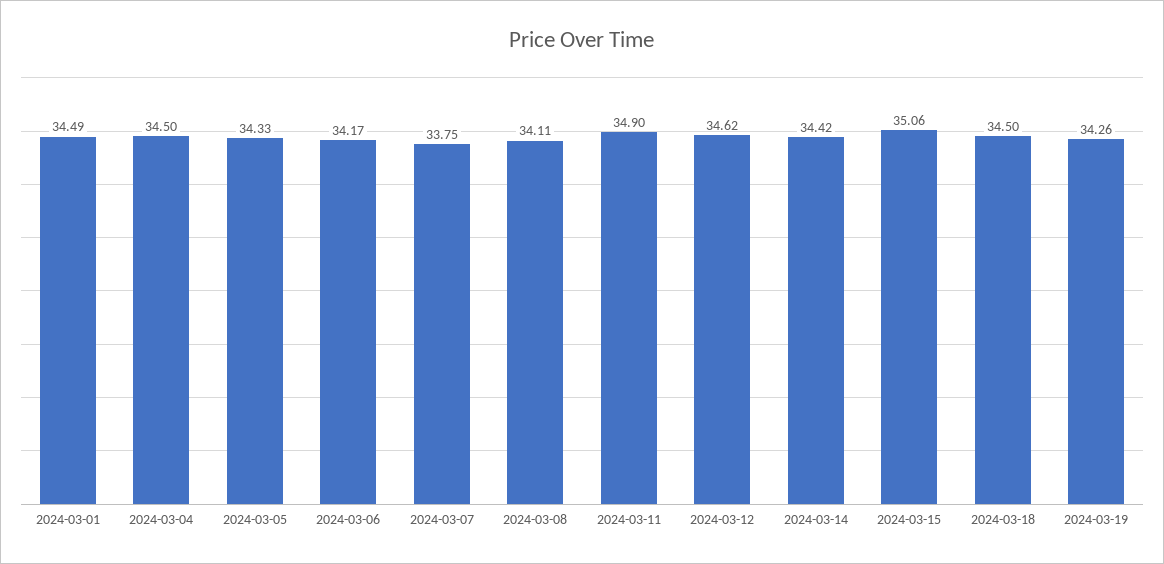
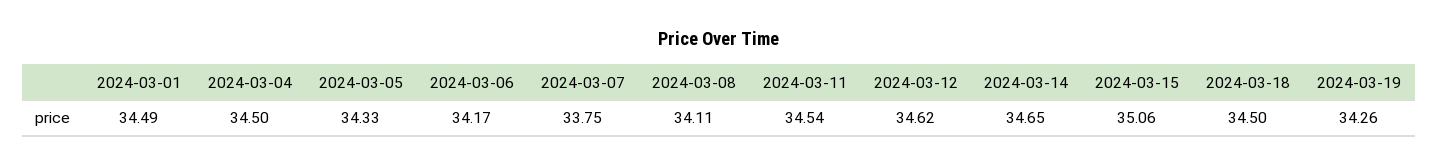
  {
    "2024-03-01": 34.49,
    "2024-03-04": 34.5,
    "2024-03-05": 34.33,
    "2024-03-06": 34.17,
    "2024-03-07": 33.75,
    "2024-03-08": 34.11,
-   "2024-03-11": 34.9,
+   "2024-03-11": 34.54,
    "2024-03-12": 34.62,
-   "2024-03-14": 34.42,
+   "2024-03-14": 34.65,
    "2024-03-15": 35.06,
    "2024-03-18": 34.5,
    "2024-03-19": 34.26
  }

